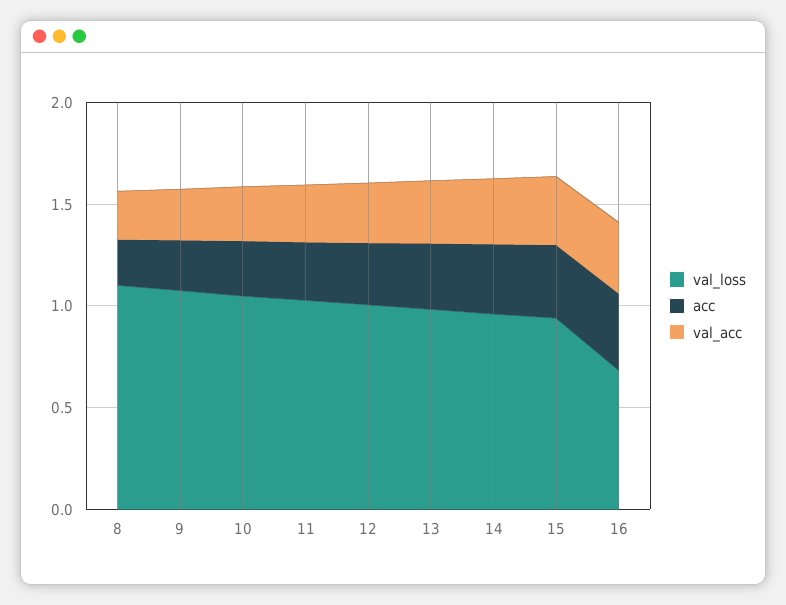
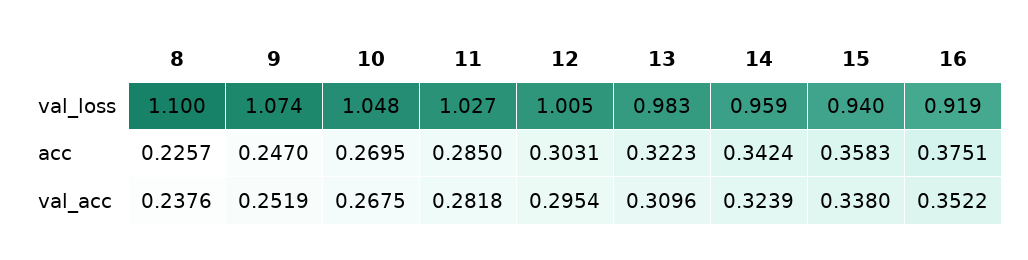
  {
    "val_loss": {
      "8": 1.1,
      "9": 1.074,
      "10": 1.048,
      "11": 1.027,
      "12": 1.005,
      "13": 0.983,
      "14": 0.959,
      "15": 0.94,
-     "16": 0.7
+     "16": 0.919
    },
    "acc": {
      "8": 0.2257,
      "9": 0.247,
      "10": 0.2695,
      "11": 0.285,
      "12": 0.3031,
      "13": 0.3223,
      "14": 0.3424,
      "15": 0.3583,
      "16": 0.3751
    },
    "val_acc": {
      "8": 0.2376,
      "9": 0.2519,
      "10": 0.2675,
      "11": 0.2818,
      "12": 0.2954,
      "13": 0.3096,
      "14": 0.3239,
      "15": 0.338,
      "16": 0.3522
    }
  }

